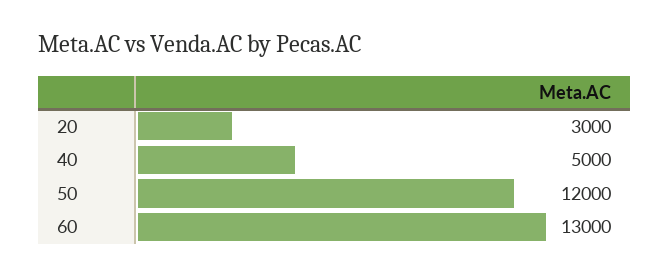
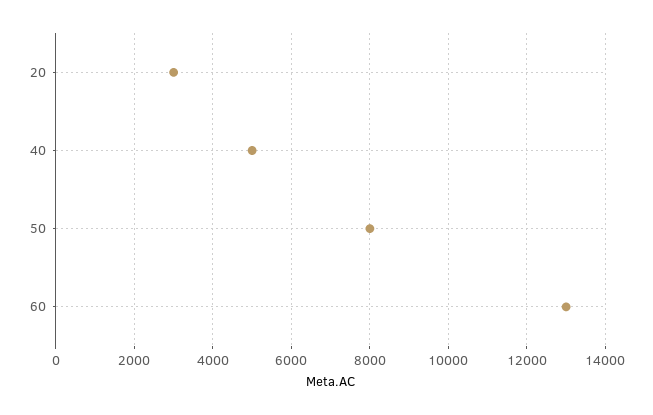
  {
    "20": 3000,
    "40": 5000,
-   "50": 12000,
+   "50": 8000,
    "60": 13000
  }

